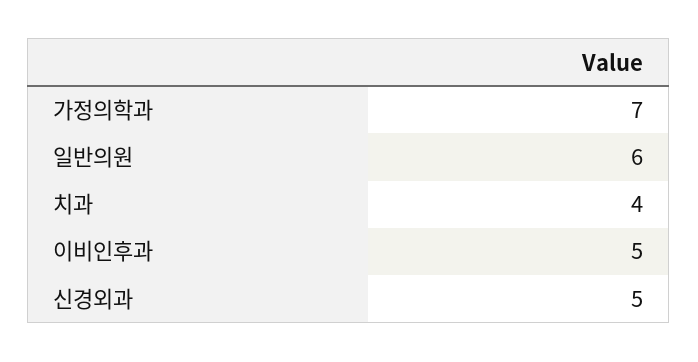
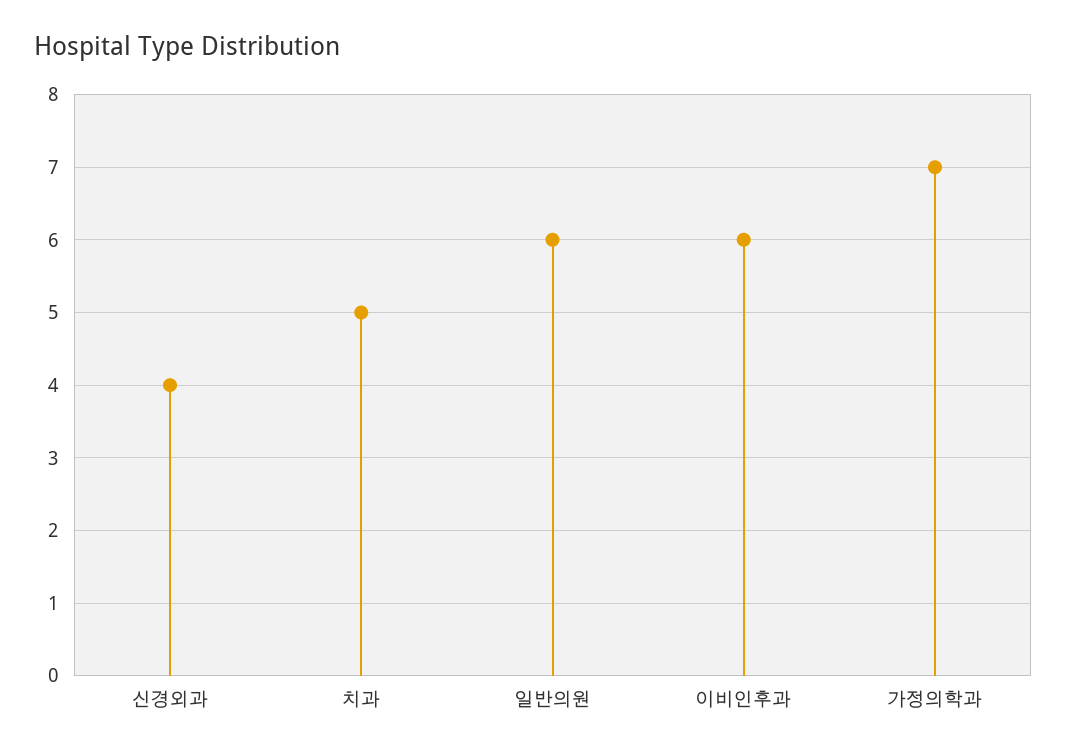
  {
    "가정의학과": 7,
    "일반의원": 6,
-   "치과": 4,
+   "치과": 5,
-   "이비인후과": 5,
+   "이비인후과": 6,
-   "신경외과": 5
+   "신경외과": 4
  }

